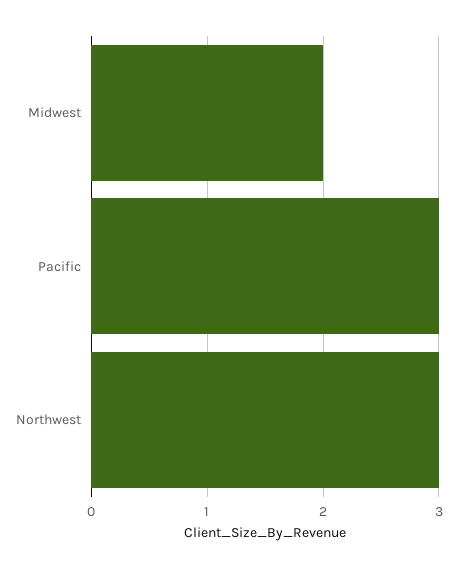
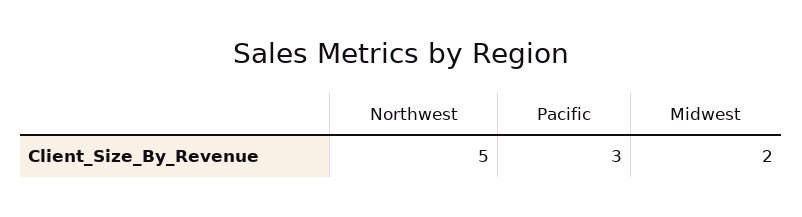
  {
    "Midwest": 2,
    "Pacific": 3,
-   "Northwest": 3
+   "Northwest": 5
  }

